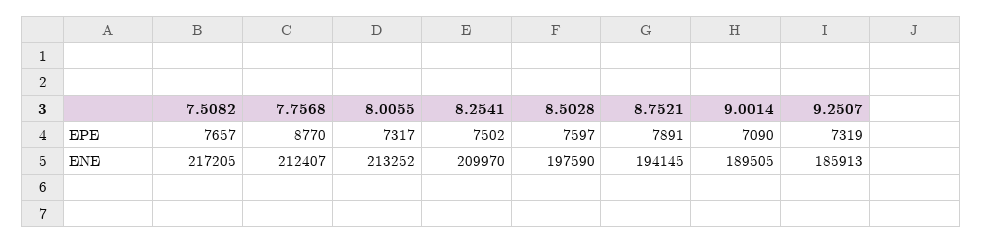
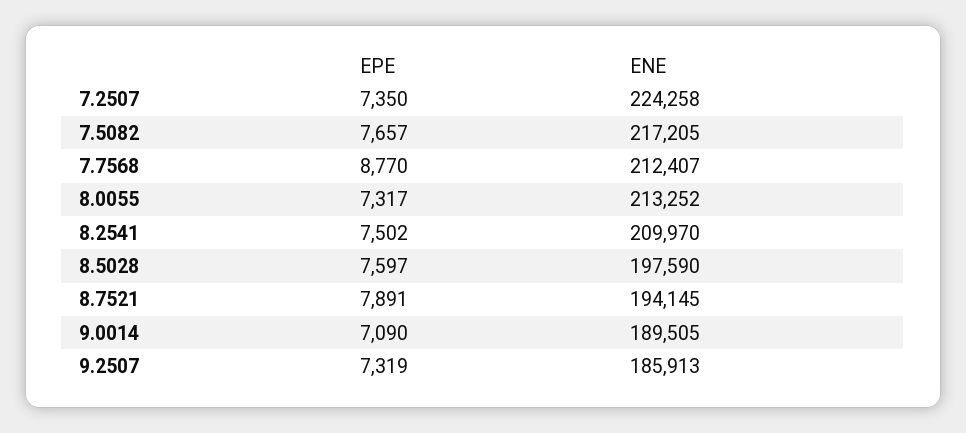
  {
    "7.5082": {
      "EPE": 7657,
      "ENE": 217205
    },
    "7.7568": {
      "EPE": 8770,
      "ENE": 212407
    },
    "8.0055": {
      "EPE": 7317,
      "ENE": 213252
    },
    "8.2541": {
      "EPE": 7502,
      "ENE": 209970
    },
    "8.5028": {
      "EPE": 7597,
      "ENE": 197590
    },
    "8.7521": {
      "EPE": 7891,
      "ENE": 194145
    },
    "9.0014": {
      "EPE": 7090,
      "ENE": 189505
    },
    "9.2507": {
      "EPE": 7319,
      "ENE": 185913
-   }
+   },
+   "7.2507": {
+     "EPE": 7350,
+     "ENE": 224258
+   }
  }

